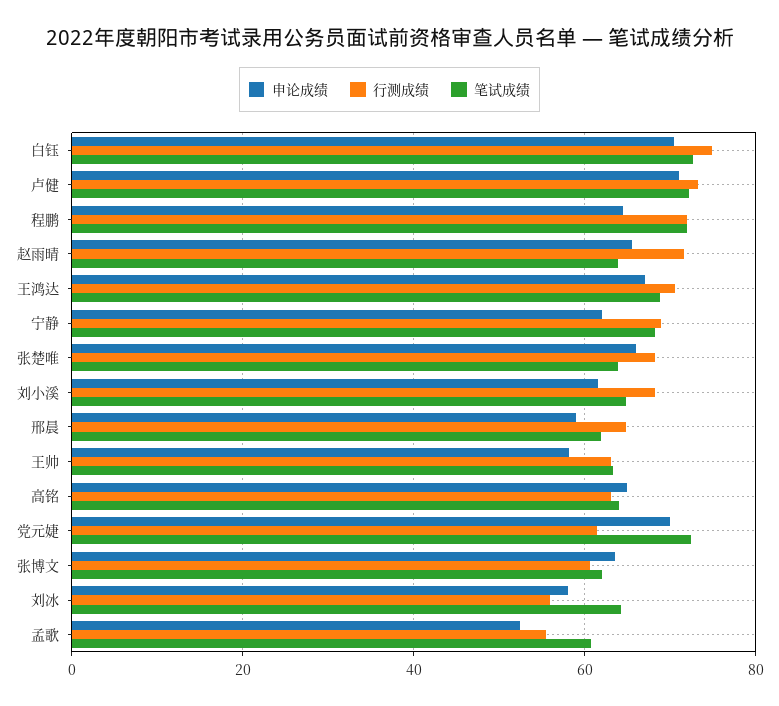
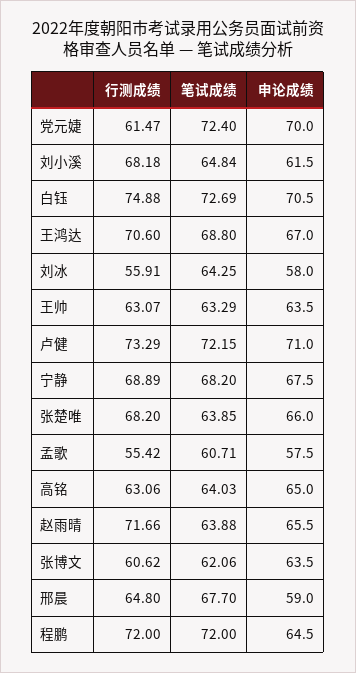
  {
    "申论成绩": {
      "白钰": 70.5,
      "卢健": 71,
      "程鹏": 64.5,
      "赵雨晴": 65.5,
      "王鸿达": 67,
-     "宁静": 62,
+     "宁静": 67.5,
      "张楚唯": 66,
      "刘小溪": 61.5,
      "邢晨": 59,
-     "王帅": 58,
+     "王帅": 63.5,
      "高铭": 65,
      "党元婕": 70,
      "张博文": 63.5,
      "刘冰": 58,
-     "孟歌": 52
+     "孟歌": 57.5
    },
    "行测成绩": {
      "白钰": 74.88,
      "卢健": 73.29,
      "程鹏": 72,
      "赵雨晴": 71.66,
      "王鸿达": 70.6,
      "宁静": 68.89,
      "张楚唯": 68.2,
      "刘小溪": 68.18,
      "邢晨": 64.8,
      "王帅": 63.07,
      "高铭": 63.06,
      "党元婕": 61.47,
      "张博文": 60.62,
      "刘冰": 55.91,
      "孟歌": 55.42
    },
    "笔试成绩": {
      "白钰": 72.69,
      "卢健": 72.15,
      "程鹏": 72,
      "赵雨晴": 63.88,
      "王鸿达": 68.8,
      "宁静": 68.2,
      "张楚唯": 63.85,
      "刘小溪": 64.84,
-     "邢晨": 62,
+     "邢晨": 67.7,
      "王帅": 63.29,
      "高铭": 64.03,
      "党元婕": 72.4,
      "张博文": 62.06,
      "刘冰": 64.25,
      "孟歌": 60.71
    }
  }

